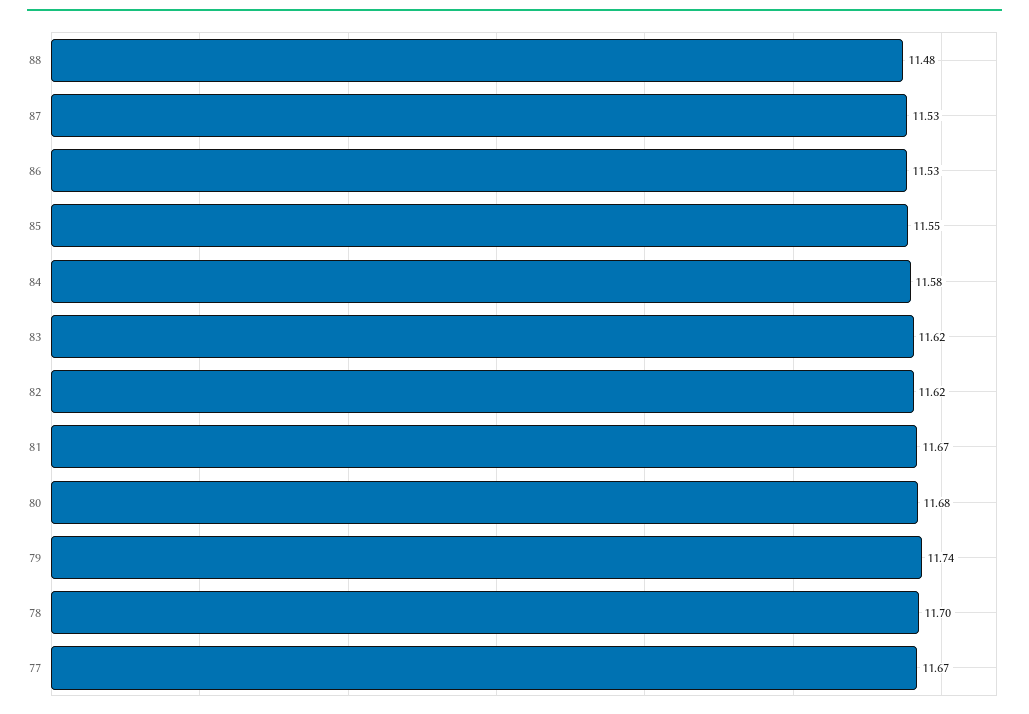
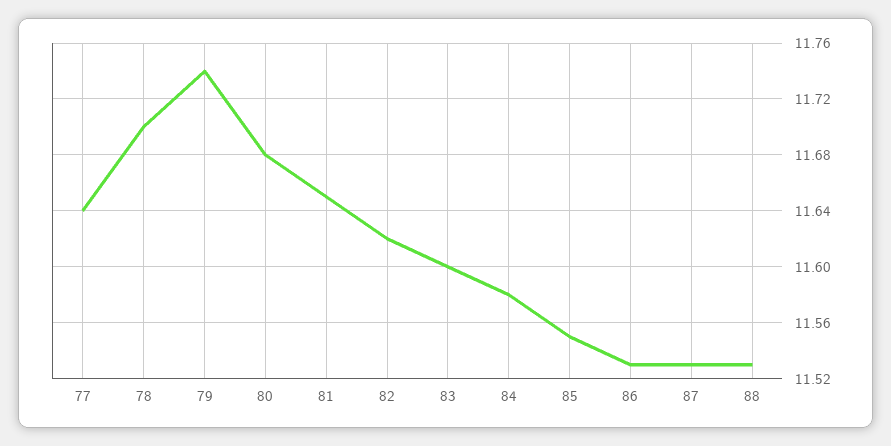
  {
-   "88": 11.48,
+   "88": 11.53,
    "87": 11.53,
    "86": 11.53,
    "85": 11.55,
    "84": 11.58,
-   "83": 11.62,
+   "83": 11.6,
    "82": 11.62,
-   "81": 11.67,
+   "81": 11.65,
    "80": 11.68,
    "79": 11.74,
    "78": 11.7,
-   "77": 11.67
+   "77": 11.64
  }

